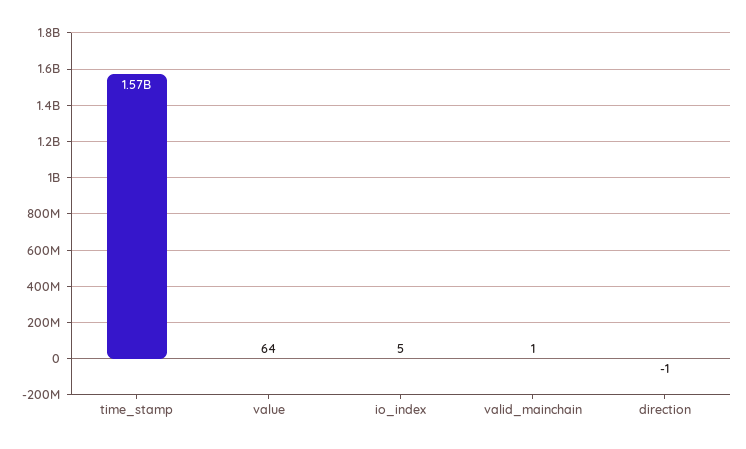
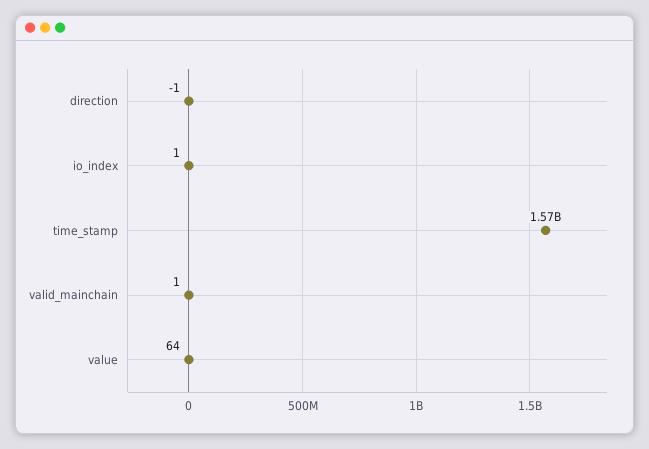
  {
    "time_stamp": 1570000000,
    "value": 64,
-   "io_index": 5,
+   "io_index": 1,
    "valid_mainchain": 1,
    "direction": -1
  }

